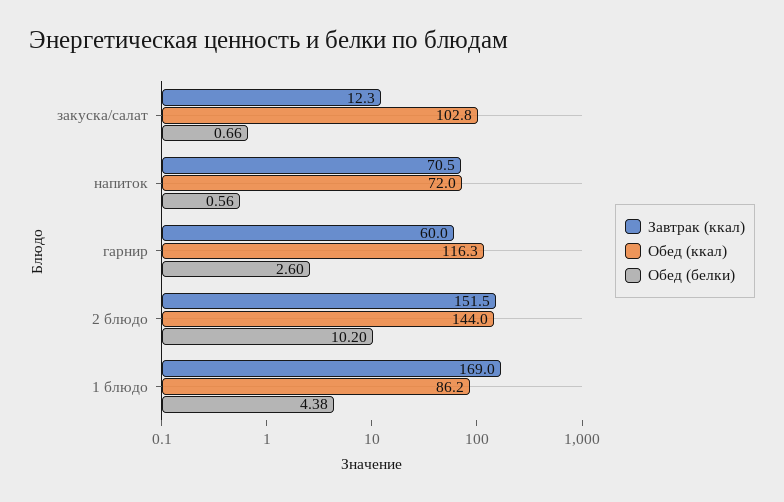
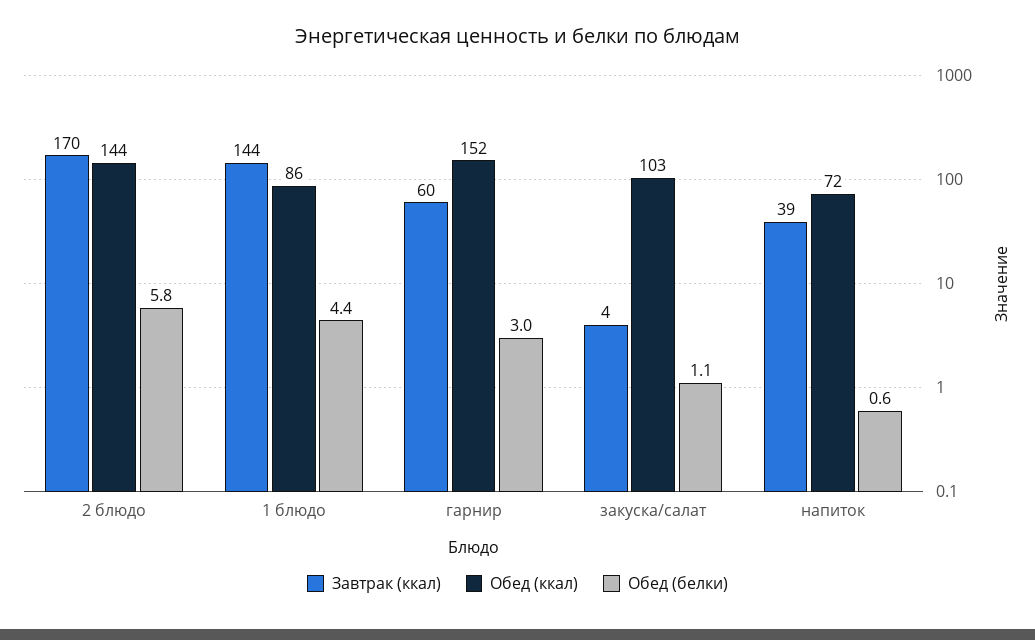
  {
    "Завтрак (ккал)": {
-     "закуска/салат": 12.3,
+     "закуска/салат": 4,
-     "напиток": 70.5,
+     "напиток": 39,
      "гарнир": 60,
-     "2 блюдо": 151.5,
+     "2 блюдо": 170,
-     "1 блюдо": 169
+     "1 блюдо": 144
    },
    "Обед (ккал)": {
      "закуска/салат": 102.8,
      "напиток": 72,
-     "гарнир": 116.3,
+     "гарнир": 152,
      "2 блюдо": 144,
      "1 блюдо": 86.2
    },
    "Обед (белки)": {
-     "закуска/салат": 0.66,
+     "закуска/салат": 1.1,
      "напиток": 0.56,
-     "гарнир": 2.6,
+     "гарнир": 3,
-     "2 блюдо": 10.2,
+     "2 блюдо": 5.8,
      "1 блюдо": 4.38
    }
  }

